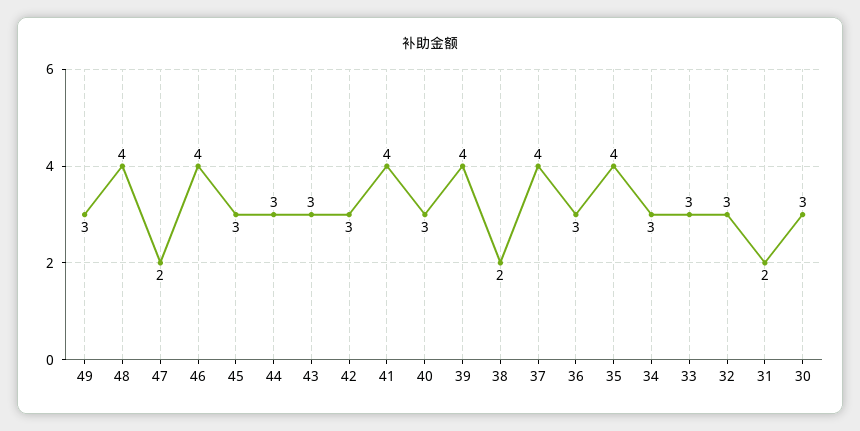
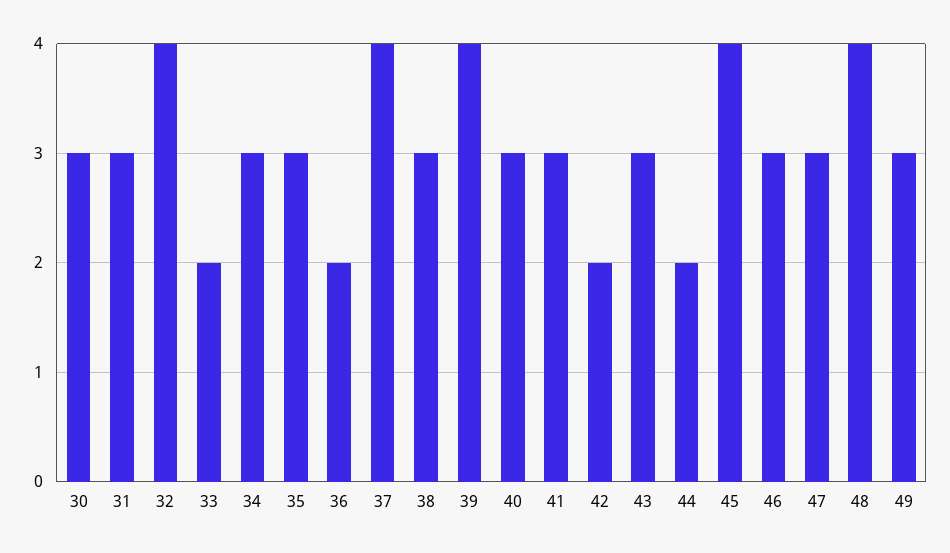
  {
    "49": 3,
    "48": 4,
-   "47": 2,
+   "47": 3,
-   "46": 4,
+   "46": 3,
-   "45": 3,
+   "45": 4,
-   "44": 3,
+   "44": 2,
    "43": 3,
-   "42": 3,
+   "42": 2,
-   "41": 4,
+   "41": 3,
    "40": 3,
    "39": 4,
-   "38": 2,
+   "38": 3,
    "37": 4,
-   "36": 3,
+   "36": 2,
-   "35": 4,
+   "35": 3,
    "34": 3,
-   "33": 3,
+   "33": 2,
-   "32": 3,
+   "32": 4,
-   "31": 2,
+   "31": 3,
    "30": 3
  }

